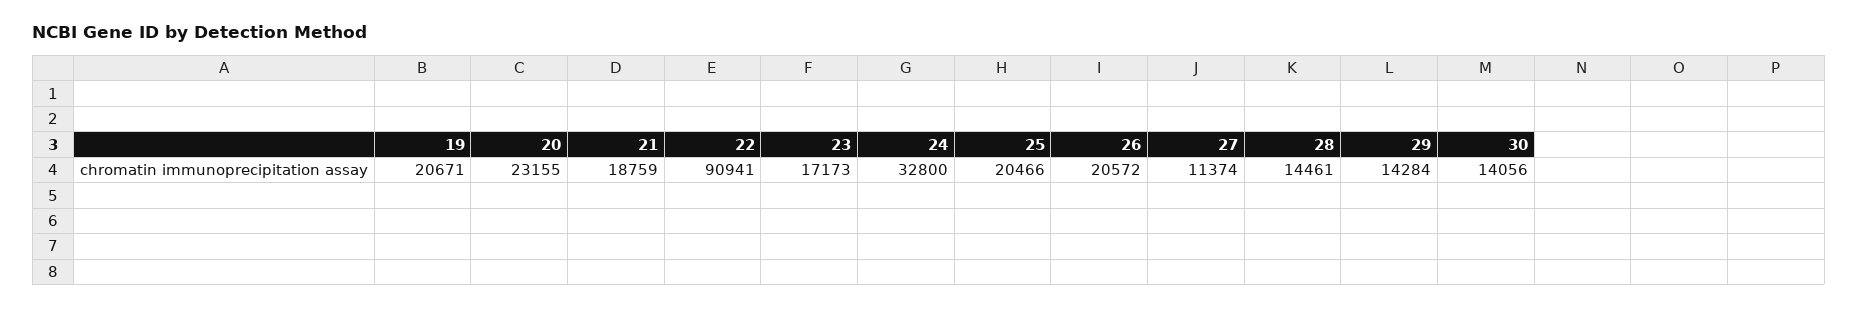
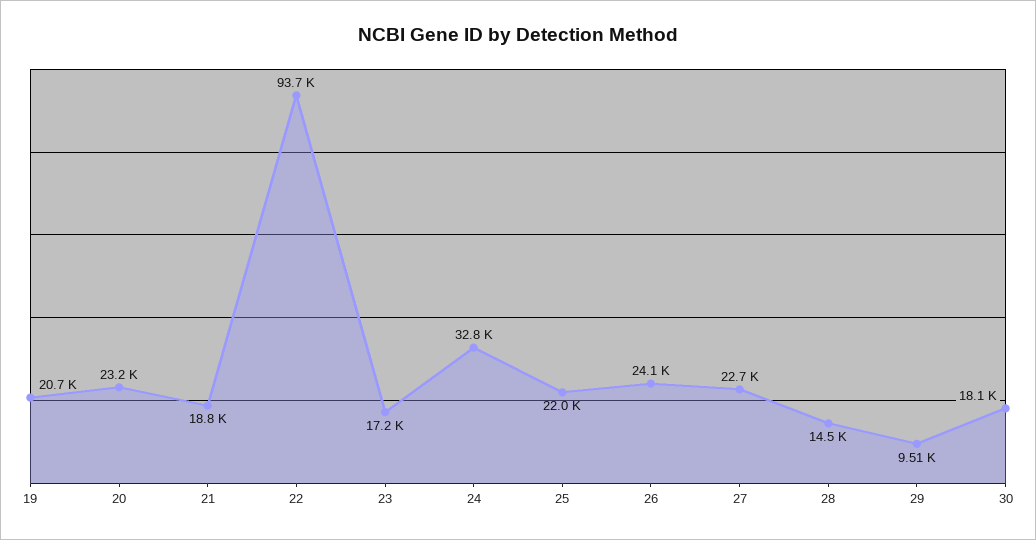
  {
    "19": 20671,
    "20": 23155,
    "21": 18759,
-   "22": 90941,
+   "22": 93700,
    "23": 17173,
    "24": 32800,
-   "25": 20466,
+   "25": 22000,
-   "26": 20572,
+   "26": 24100,
-   "27": 11374,
+   "27": 22700,
    "28": 14461,
-   "29": 14284,
+   "29": 9510,
-   "30": 14056
+   "30": 18100
  }

